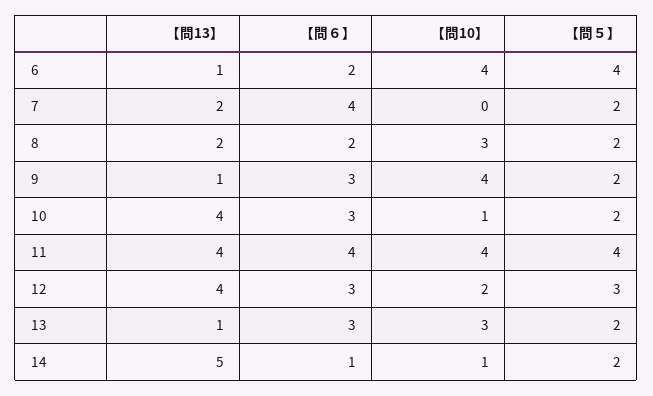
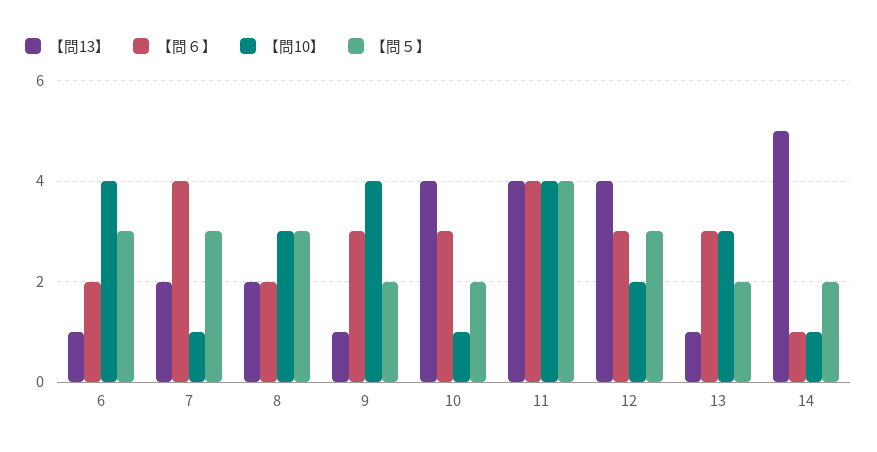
  {
    "【問13】": {
      "6": 1,
      "7": 2,
      "8": 2,
      "9": 1,
      "10": 4,
      "11": 4,
      "12": 4,
      "13": 1,
      "14": 5
    },
    "【問６】": {
      "6": 2,
      "7": 4,
      "8": 2,
      "9": 3,
      "10": 3,
      "11": 4,
      "12": 3,
      "13": 3,
      "14": 1
    },
    "【問10】": {
      "6": 4,
-     "7": 0,
+     "7": 1,
      "8": 3,
      "9": 4,
      "10": 1,
      "11": 4,
      "12": 2,
      "13": 3,
      "14": 1
    },
    "【問５】": {
-     "6": 4,
+     "6": 3,
-     "7": 2,
+     "7": 3,
-     "8": 2,
+     "8": 3,
      "9": 2,
      "10": 2,
      "11": 4,
      "12": 3,
      "13": 2,
      "14": 2
    }
  }

